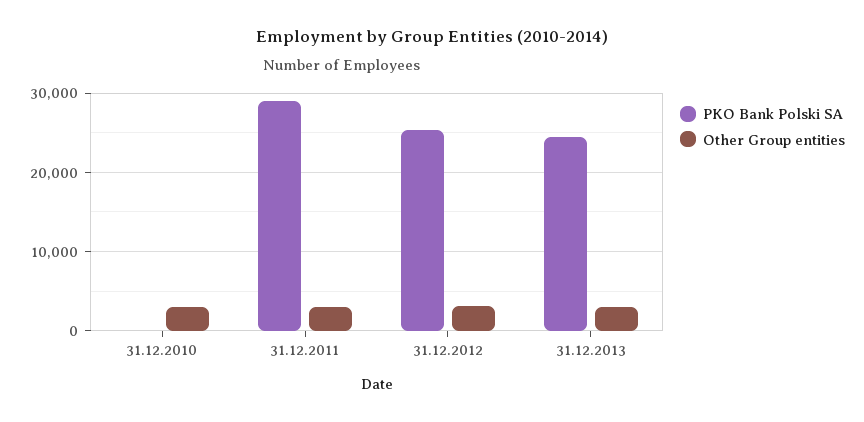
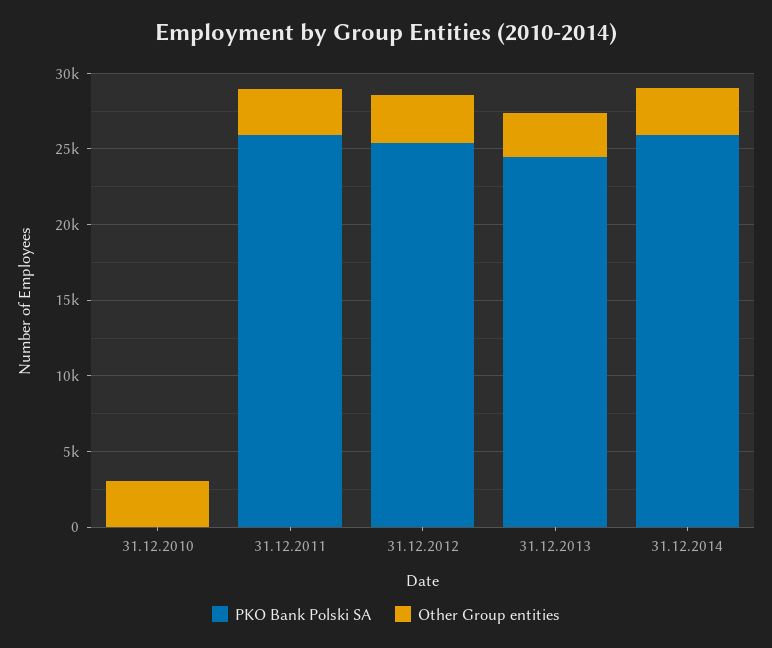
  {
    "PKO Bank Polski SA": {
      "31.12.2010": 0,
-     "31.12.2011": 29000,
+     "31.12.2011": 26000,
      "31.12.2012": 25000,
-     "31.12.2013": 24000
+     "31.12.2013": 24000,
+     "31.12.2014": 26000
    },
    "Other Group entities": {
      "31.12.2010": 3000,
      "31.12.2011": 3000,
      "31.12.2012": 3000,
-     "31.12.2013": 3000
+     "31.12.2013": 3000,
+     "31.12.2014": 3000
    }
  }

